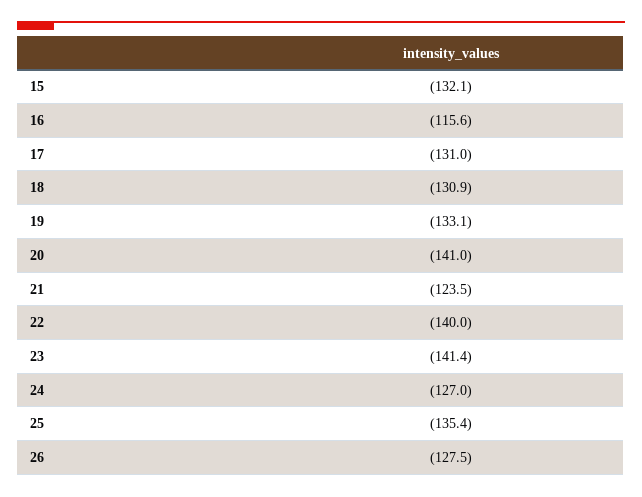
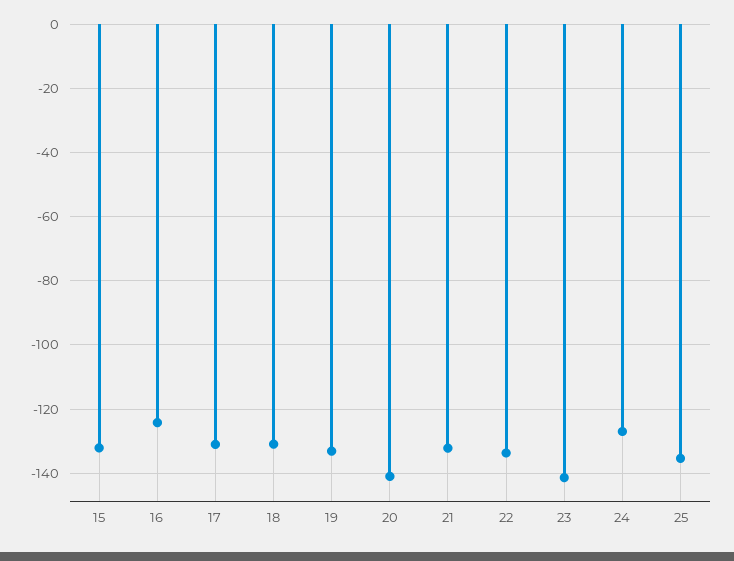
  {
    "15": -132.1,
-   "16": -115.6,
+   "16": -124,
    "17": -131,
    "18": -130.9,
    "19": -133.1,
    "20": -141,
-   "21": -123.5,
+   "21": -132,
-   "22": -140,
+   "22": -134,
    "23": -141.4,
    "24": -127,
-   "25": -135.4,
+   "25": -135.4
-   "26": -127.5
  }

